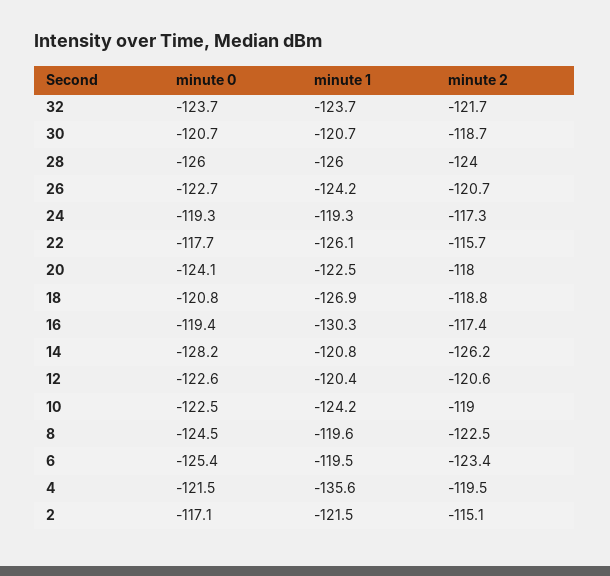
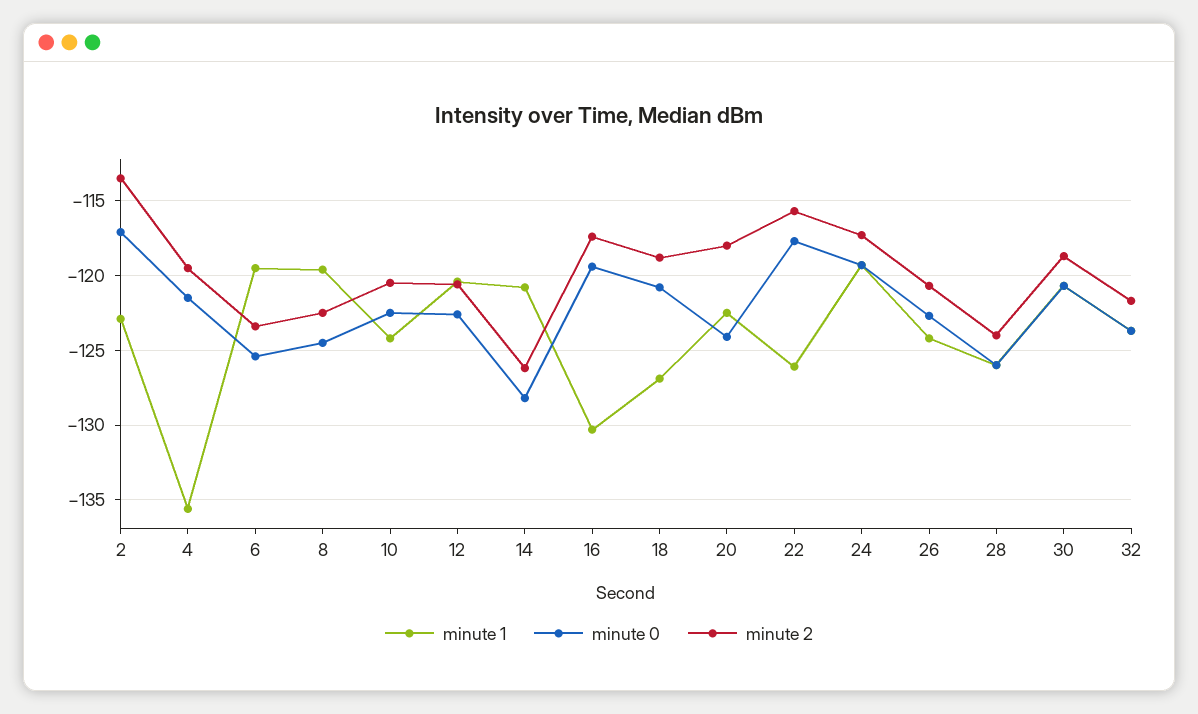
  {
    "minute 0": {
      "32": -123.7,
      "30": -120.7,
      "28": -126,
      "26": -122.7,
      "24": -119.3,
      "22": -117.7,
      "20": -124.1,
      "18": -120.8,
      "16": -119.4,
      "14": -128.2,
      "12": -122.6,
      "10": -122.5,
      "8": -124.5,
      "6": -125.4,
      "4": -121.5,
      "2": -117.1
    },
    "minute 1": {
      "32": -123.7,
      "30": -120.7,
      "28": -126,
      "26": -124.2,
      "24": -119.3,
      "22": -126.1,
      "20": -122.5,
      "18": -126.9,
      "16": -130.3,
      "14": -120.8,
      "12": -120.4,
      "10": -124.2,
      "8": -119.6,
      "6": -119.5,
      "4": -135.6,
-     "2": -121.5
+     "2": -123
    },
    "minute 2": {
      "32": -121.7,
      "30": -118.7,
      "28": -124,
      "26": -120.7,
      "24": -117.3,
      "22": -115.7,
      "20": -118,
      "18": -118.8,
      "16": -117.4,
      "14": -126.2,
      "12": -120.6,
-     "10": -119,
+     "10": -120.5,
      "8": -122.5,
      "6": -123.4,
      "4": -119.5,
-     "2": -115.1
+     "2": -113.5
    }
  }

